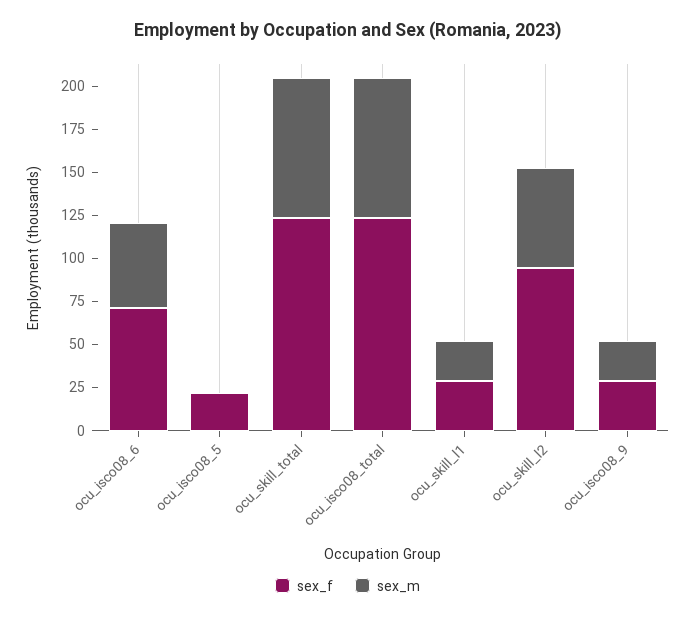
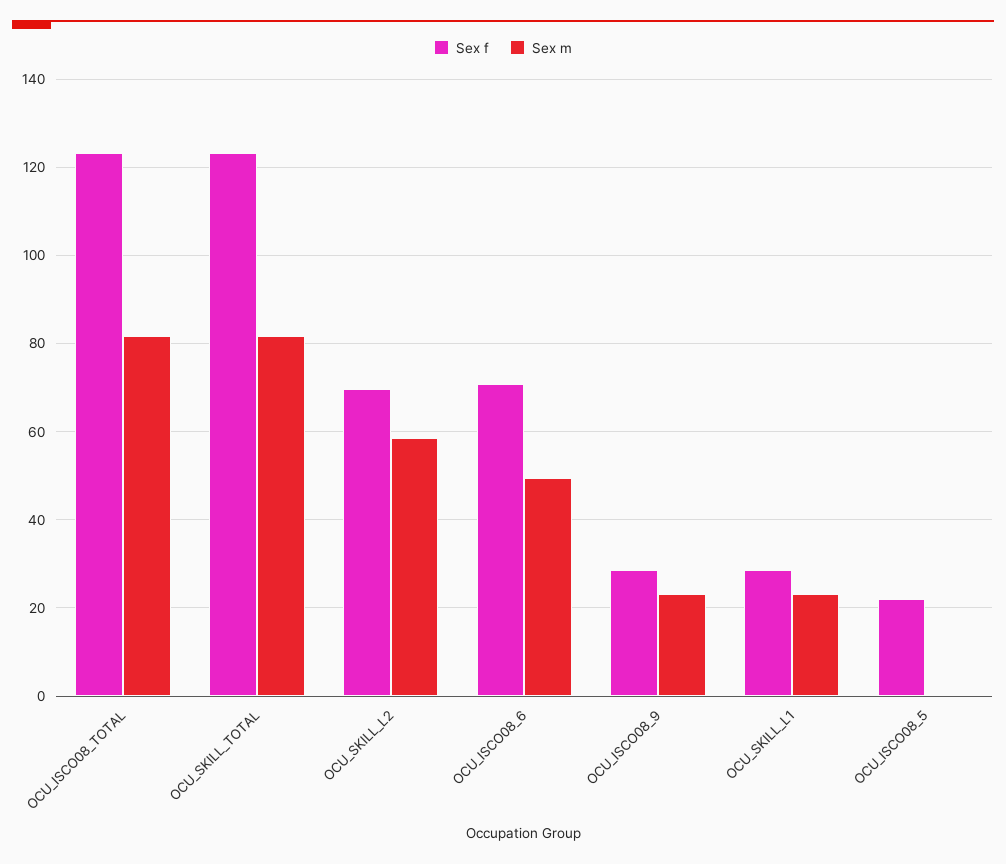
  {
    "sex_f": {
      "ocu_isco08_6": 70,
      "ocu_isco08_5": 22,
      "ocu_skill_total": 124,
      "ocu_isco08_total": 124,
      "ocu_skill_l1": 28,
-     "ocu_skill_l2": 95,
+     "ocu_skill_l2": 70,
      "ocu_isco08_9": 28
    },
    "sex_m": {
      "ocu_isco08_6": 50,
      "ocu_isco08_5": 0,
      "ocu_skill_total": 82,
      "ocu_isco08_total": 82,
      "ocu_skill_l1": 24,
      "ocu_skill_l2": 58,
      "ocu_isco08_9": 24
    }
  }

